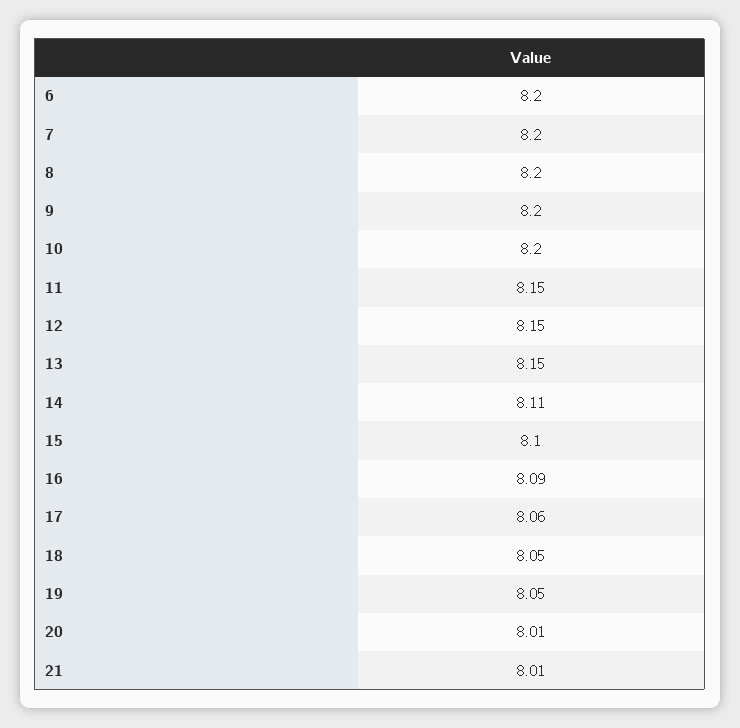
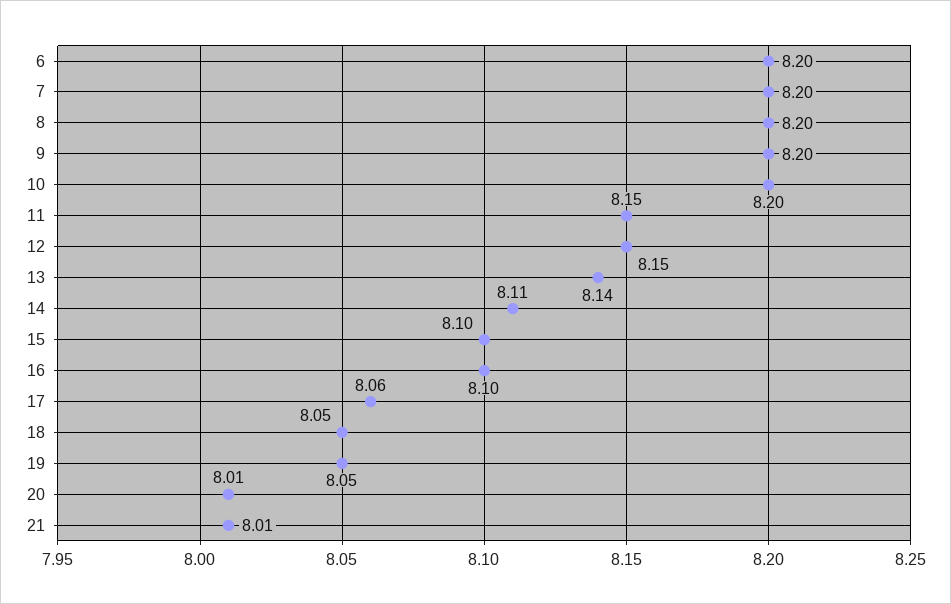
  {
    "6": 8.2,
    "7": 8.2,
    "8": 8.2,
    "9": 8.2,
    "10": 8.2,
    "11": 8.15,
    "12": 8.15,
-   "13": 8.15,
+   "13": 8.14,
    "14": 8.11,
    "15": 8.1,
-   "16": 8.09,
+   "16": 8.1,
    "17": 8.06,
    "18": 8.05,
    "19": 8.05,
    "20": 8.01,
    "21": 8.01
  }

